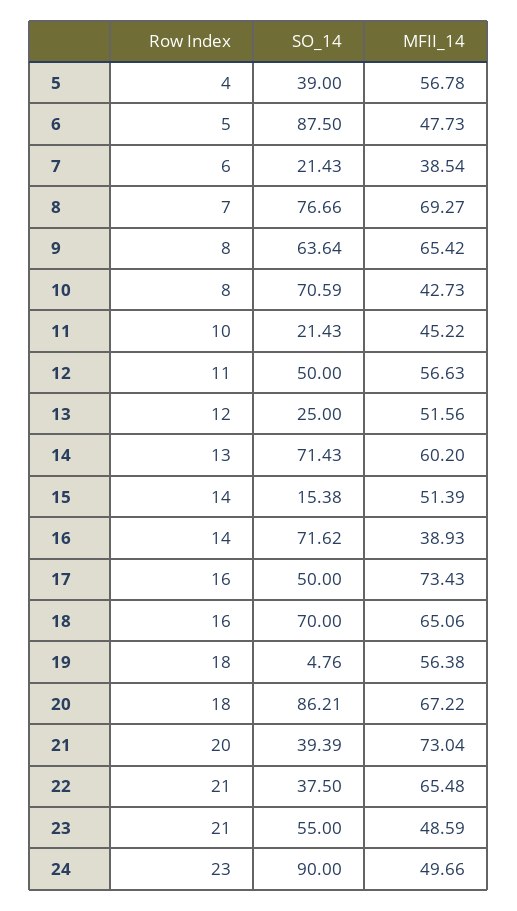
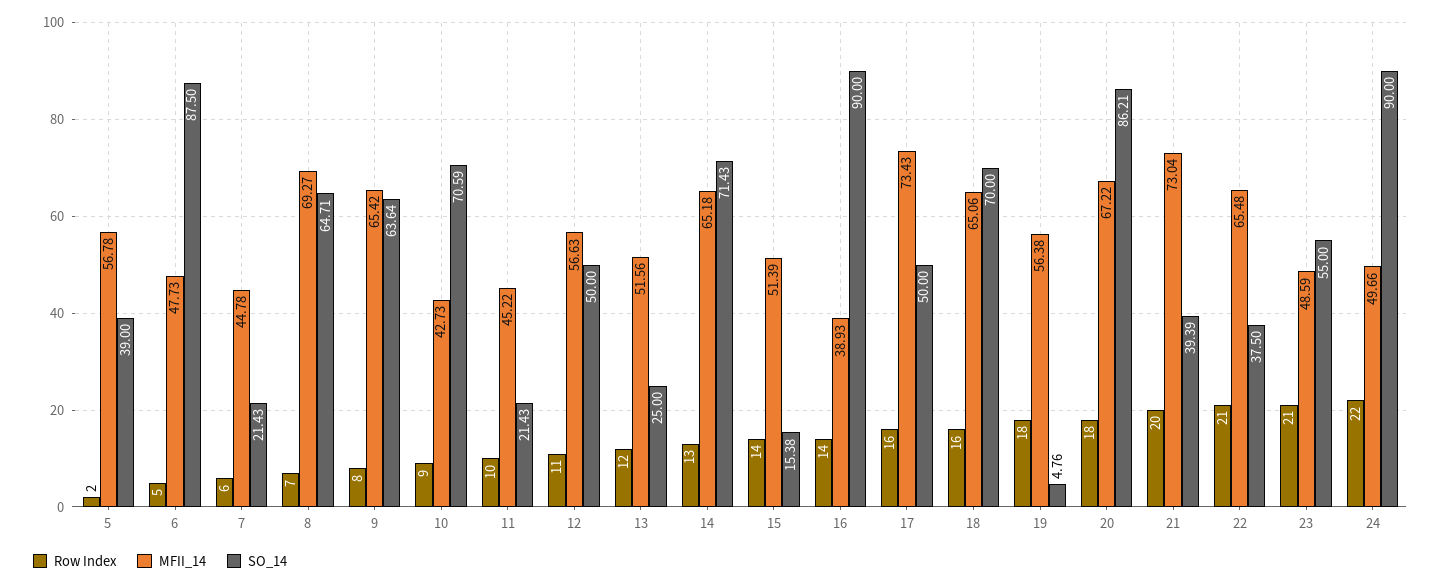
  {
    "Row Index": {
-     "5": 4,
+     "5": 2,
      "6": 5,
      "7": 6,
      "8": 7,
      "9": 8,
-     "10": 8,
+     "10": 9,
      "11": 10,
      "12": 11,
      "13": 12,
      "14": 13,
      "15": 14,
      "16": 14,
      "17": 16,
      "18": 16,
      "19": 18,
      "20": 18,
      "21": 20,
      "22": 21,
      "23": 21,
-     "24": 23
+     "24": 22
    },
    "SO_14": {
      "5": 39,
      "6": 87.5,
      "7": 21.43,
-     "8": 76.66,
+     "8": 64.71,
      "9": 63.64,
      "10": 70.59,
      "11": 21.43,
      "12": 50,
      "13": 25,
      "14": 71.43,
      "15": 15.38,
-     "16": 71.62,
+     "16": 90,
      "17": 50,
      "18": 70,
      "19": 4.76,
      "20": 86.21,
      "21": 39.39,
      "22": 37.5,
      "23": 55,
      "24": 90
    },
    "MFII_14": {
      "5": 56.78,
      "6": 47.73,
-     "7": 38.54,
+     "7": 44.78,
      "8": 69.27,
      "9": 65.42,
      "10": 42.73,
      "11": 45.22,
      "12": 56.63,
      "13": 51.56,
-     "14": 60.2,
+     "14": 65.18,
      "15": 51.39,
      "16": 38.93,
      "17": 73.43,
      "18": 65.06,
      "19": 56.38,
      "20": 67.22,
      "21": 73.04,
      "22": 65.48,
      "23": 48.59,
      "24": 49.66
    }
  }

